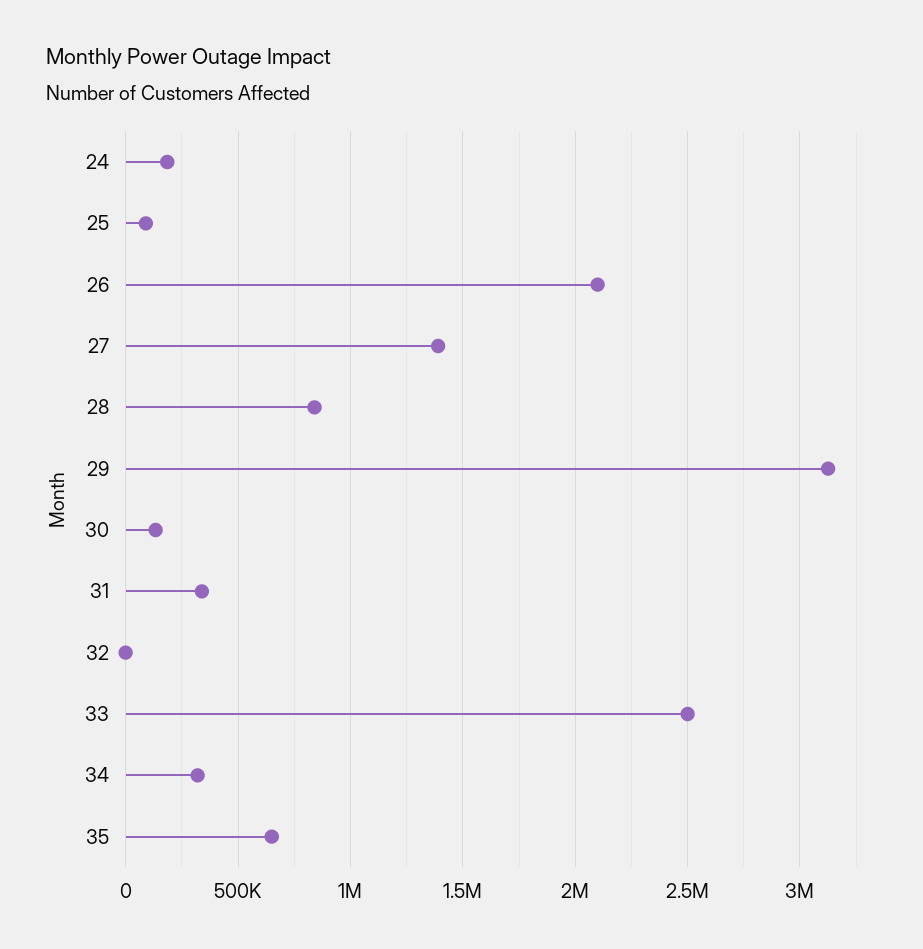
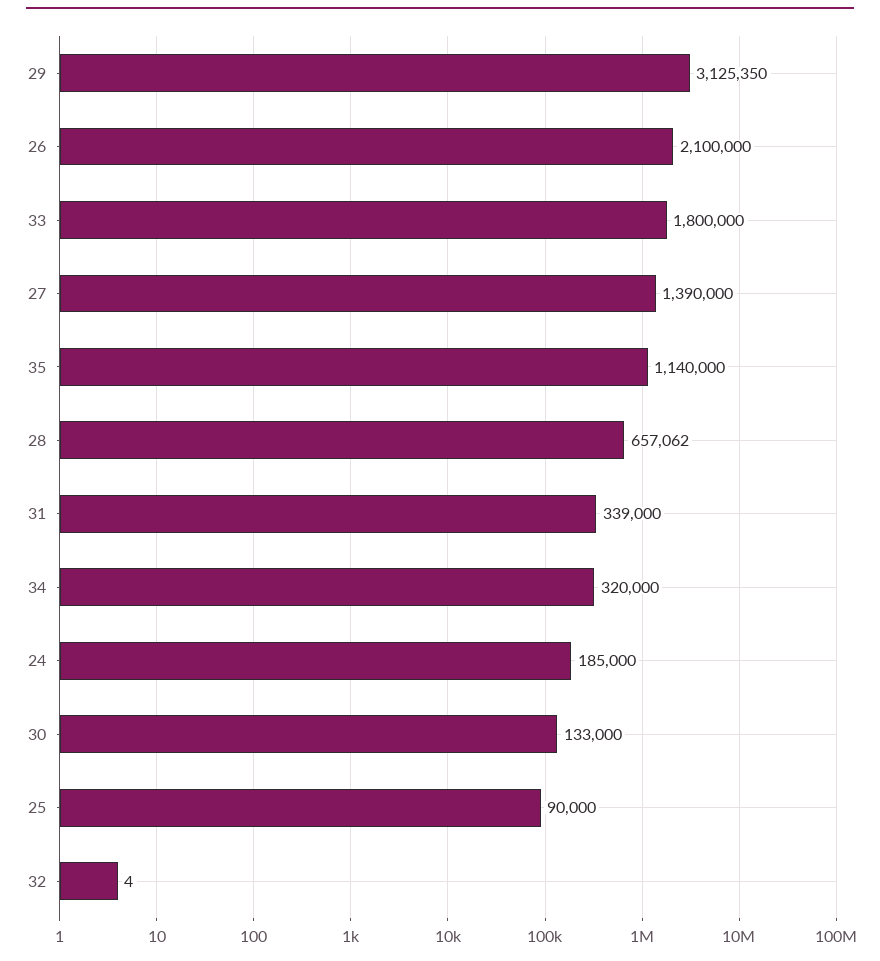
  {
    "24": 185000,
    "25": 90000,
    "26": 2100000,
    "27": 1390000,
-   "28": 850000,
+   "28": 657062,
    "29": 3125350,
    "30": 133000,
    "31": 339000,
    "32": 4,
-   "33": 2500000,
+   "33": 1800000,
    "34": 320000,
-   "35": 650000
+   "35": 1140000
  }

